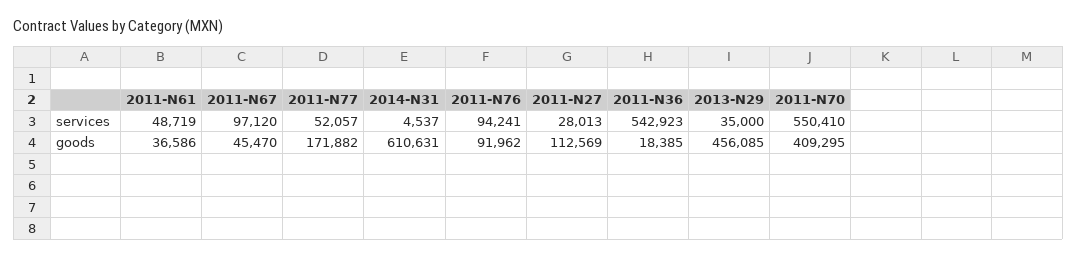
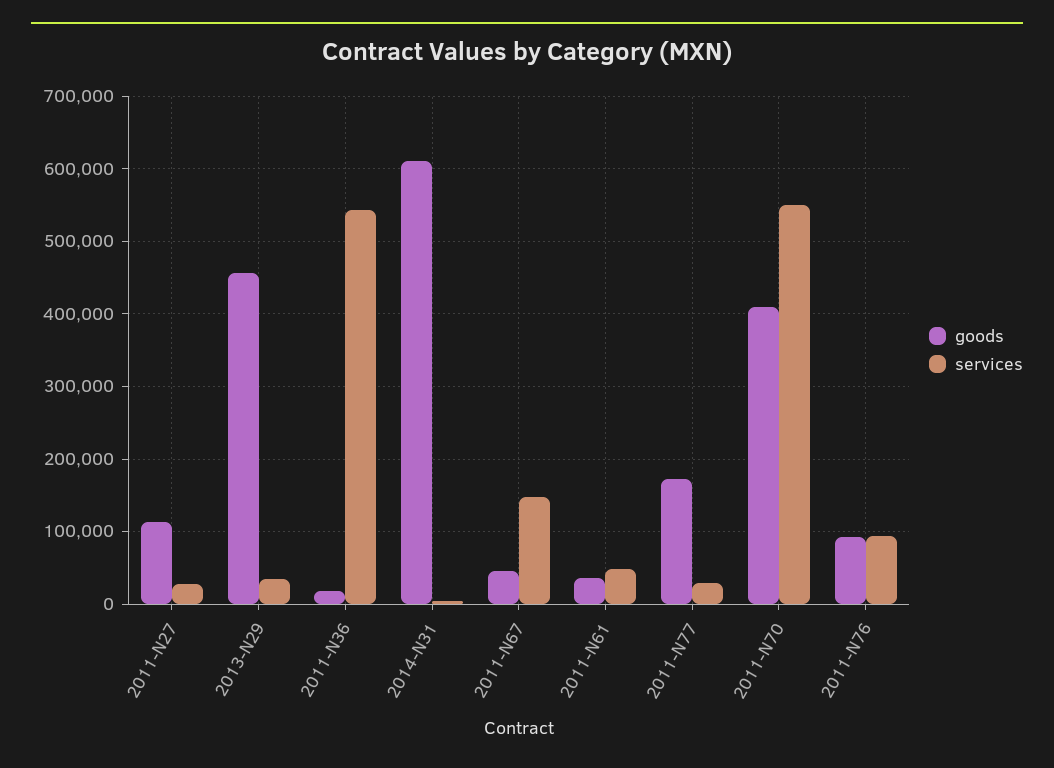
  {
    "services": {
      "2011-N61": 48719,
-     "2011-N67": 97120,
+     "2011-N67": 150000,
-     "2011-N77": 52057,
+     "2011-N77": 30000,
      "2014-N31": 4537,
      "2011-N76": 94241,
      "2011-N27": 28013,
      "2011-N36": 542923,
      "2013-N29": 35000,
      "2011-N70": 550410
    },
    "goods": {
      "2011-N61": 36586,
      "2011-N67": 45470,
      "2011-N77": 171882,
      "2014-N31": 610631,
      "2011-N76": 91962,
      "2011-N27": 112569,
      "2011-N36": 18385,
      "2013-N29": 456085,
      "2011-N70": 409295
    }
  }

